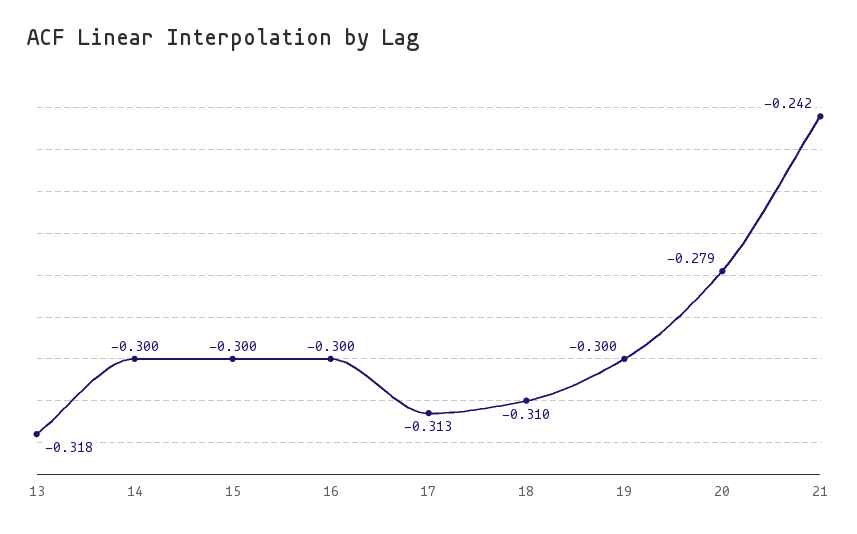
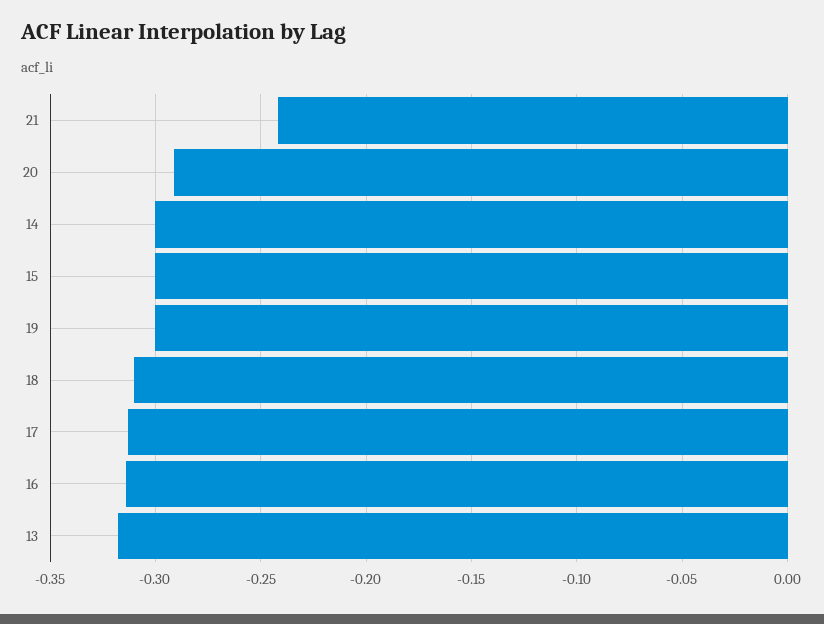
  {
    "13": -0.318,
    "14": -0.3,
    "15": -0.3,
-   "16": -0.3,
+   "16": -0.315,
    "17": -0.313,
    "18": -0.31,
    "19": -0.3,
-   "20": -0.279,
+   "20": -0.29,
    "21": -0.242
  }

